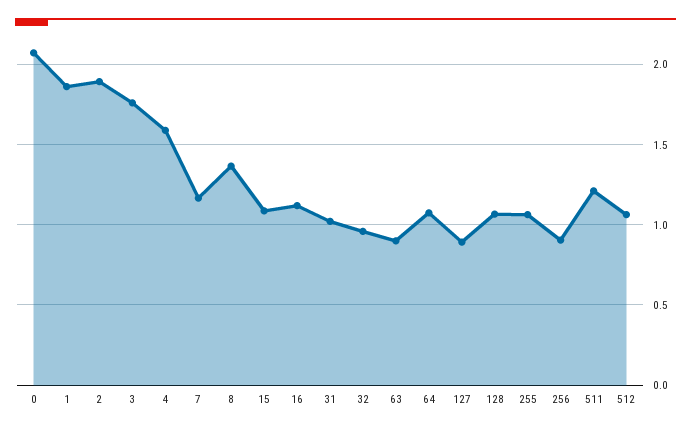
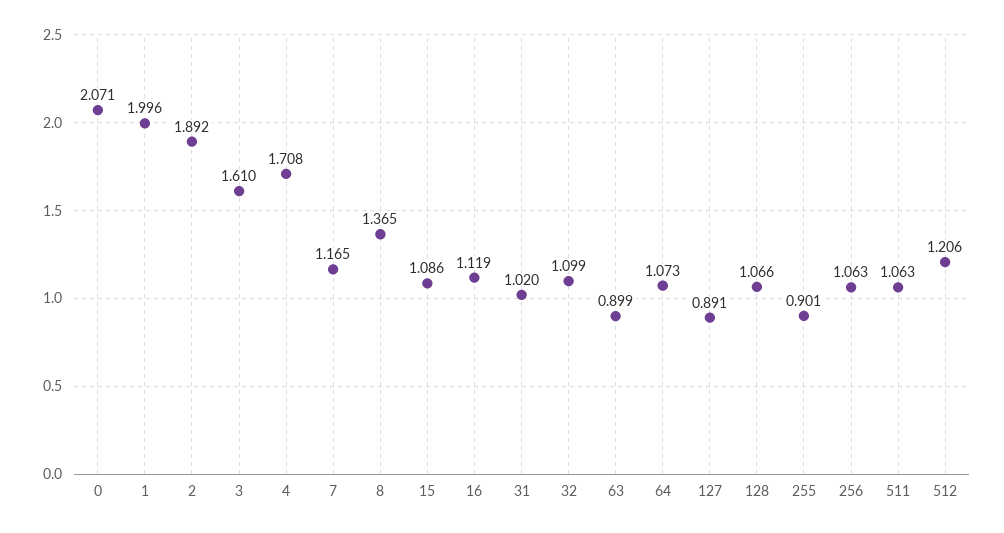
  {
    "0": 2.071,
-   "1": 1.85,
+   "1": 1.996,
    "2": 1.892,
-   "3": 1.75,
+   "3": 1.61,
-   "4": 1.6,
+   "4": 1.708,
    "7": 1.165,
    "8": 1.365,
    "15": 1.086,
    "16": 1.119,
    "31": 1.02,
-   "32": 0.95,
+   "32": 1.099,
    "63": 0.899,
    "64": 1.073,
    "127": 0.891,
    "128": 1.066,
-   "255": 1.05,
+   "255": 0.901,
-   "256": 0.9,
+   "256": 1.063,
-   "511": 1.2,
+   "511": 1.063,
-   "512": 1.05
+   "512": 1.206
  }

